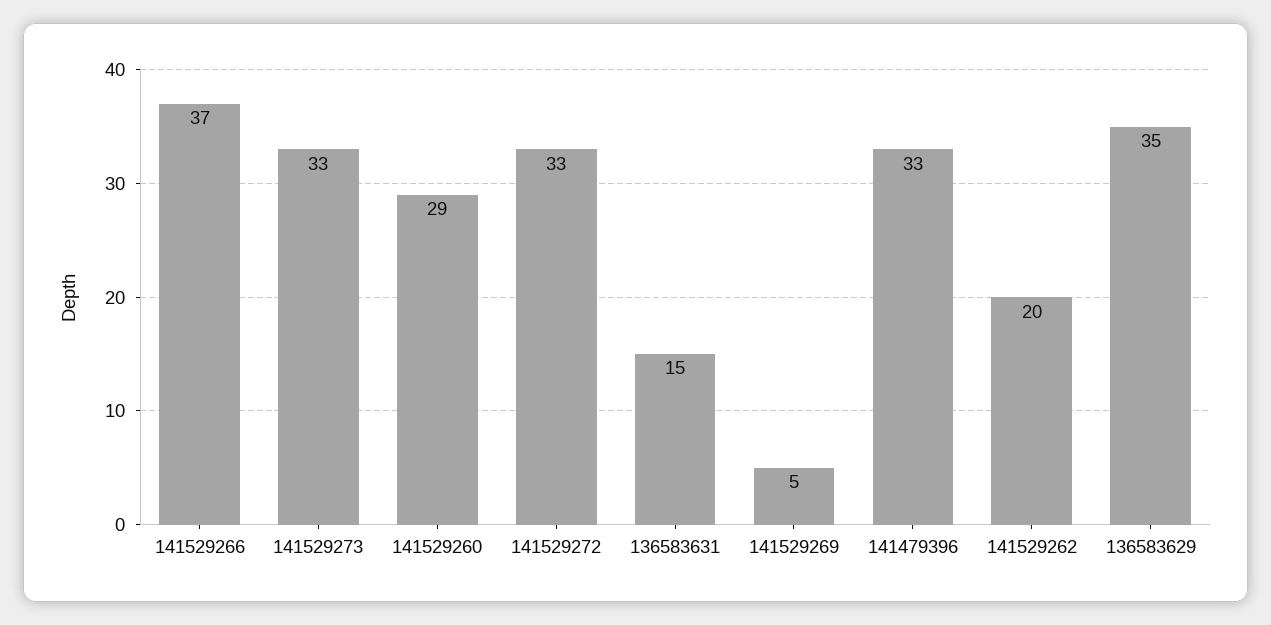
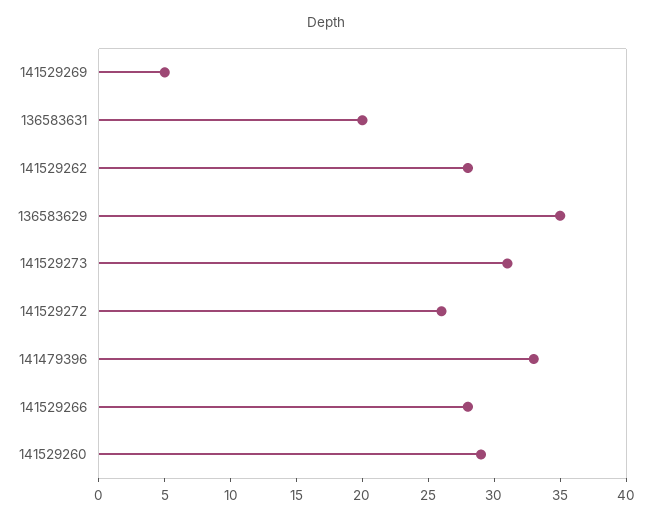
  {
-   "141529266": 37,
+   "141529266": 28,
-   "141529273": 33,
+   "141529273": 31,
    "141529260": 29,
-   "141529272": 33,
+   "141529272": 26,
-   "136583631": 15,
+   "136583631": 20,
    "141529269": 5,
    "141479396": 33,
-   "141529262": 20,
+   "141529262": 28,
    "136583629": 35
  }

